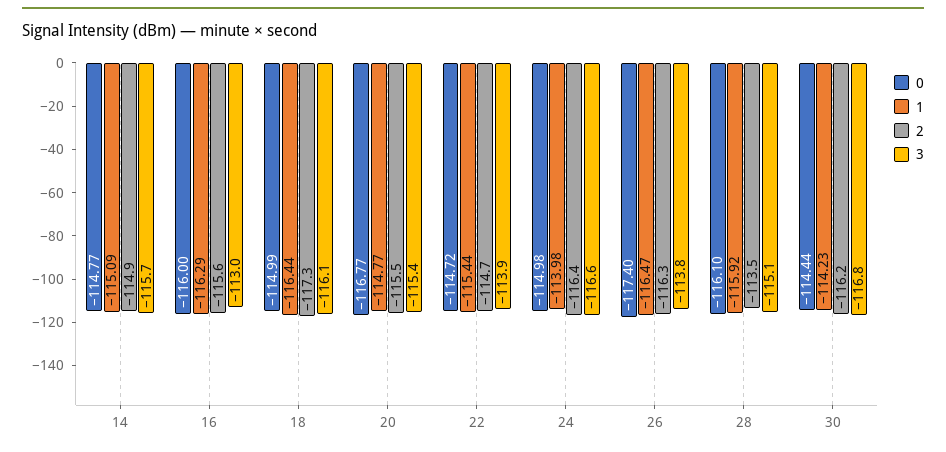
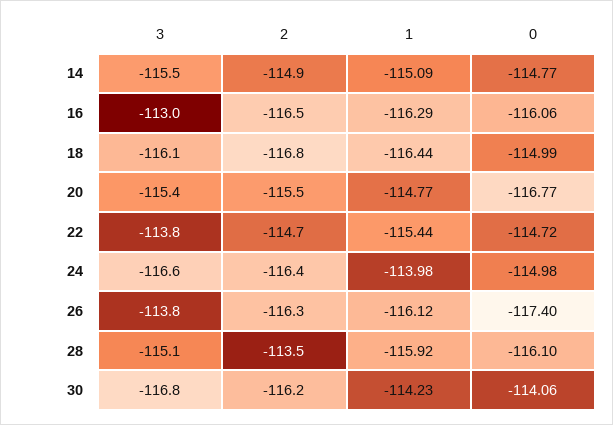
  {
    "0": {
      "14": -114.77,
-     "16": -116,
+     "16": -116.06,
      "18": -114.99,
      "20": -116.77,
      "22": -114.72,
      "24": -114.98,
      "26": -117.4,
      "28": -116.1,
-     "30": -114.44
+     "30": -114.06
    },
    "1": {
      "14": -115.09,
      "16": -116.29,
      "18": -116.44,
      "20": -114.77,
      "22": -115.44,
      "24": -113.98,
-     "26": -116.47,
+     "26": -116.12,
      "28": -115.92,
      "30": -114.23
    },
    "2": {
      "14": -114.9,
-     "16": -115.6,
+     "16": -116.5,
-     "18": -117.3,
+     "18": -116.8,
      "20": -115.5,
      "22": -114.7,
      "24": -116.4,
      "26": -116.3,
      "28": -113.5,
      "30": -116.2
    },
    "3": {
-     "14": -115.7,
+     "14": -115.5,
      "16": -113,
      "18": -116.1,
      "20": -115.4,
-     "22": -113.9,
+     "22": -113.8,
      "24": -116.6,
      "26": -113.8,
      "28": -115.1,
      "30": -116.8
    }
  }

